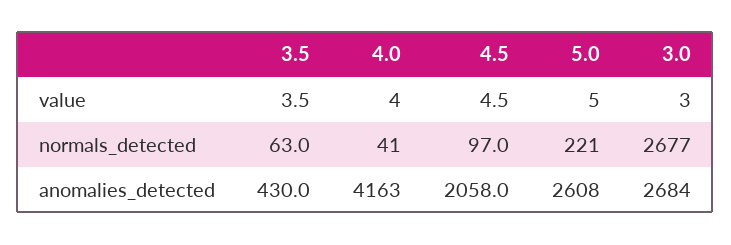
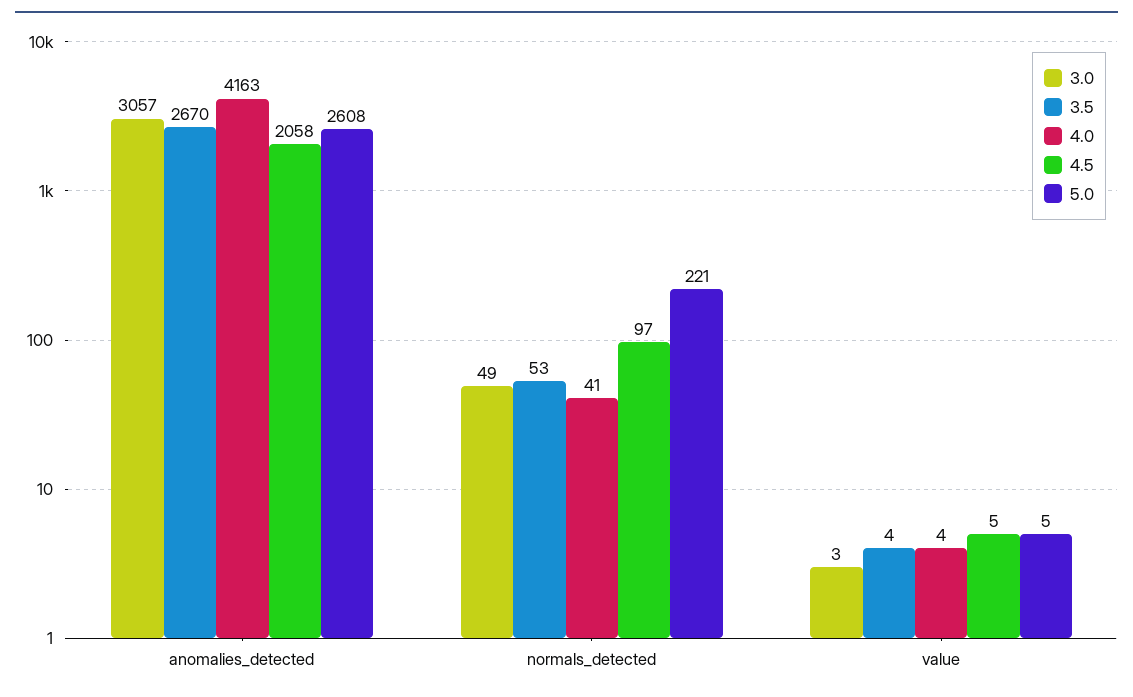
  {
    "3.5": {
      "value": 3.5,
-     "normals_detected": 63,
+     "normals_detected": 53,
-     "anomalies_detected": 430
+     "anomalies_detected": 2670
    },
    "4.0": {
      "value": 4,
      "normals_detected": 41,
      "anomalies_detected": 4163
    },
    "4.5": {
      "value": 4.5,
      "normals_detected": 97,
      "anomalies_detected": 2058
    },
    "5.0": {
      "value": 5,
      "normals_detected": 221,
      "anomalies_detected": 2608
    },
    "3.0": {
      "value": 3,
-     "normals_detected": 2677,
+     "normals_detected": 49,
-     "anomalies_detected": 2684
+     "anomalies_detected": 3057
    }
  }

